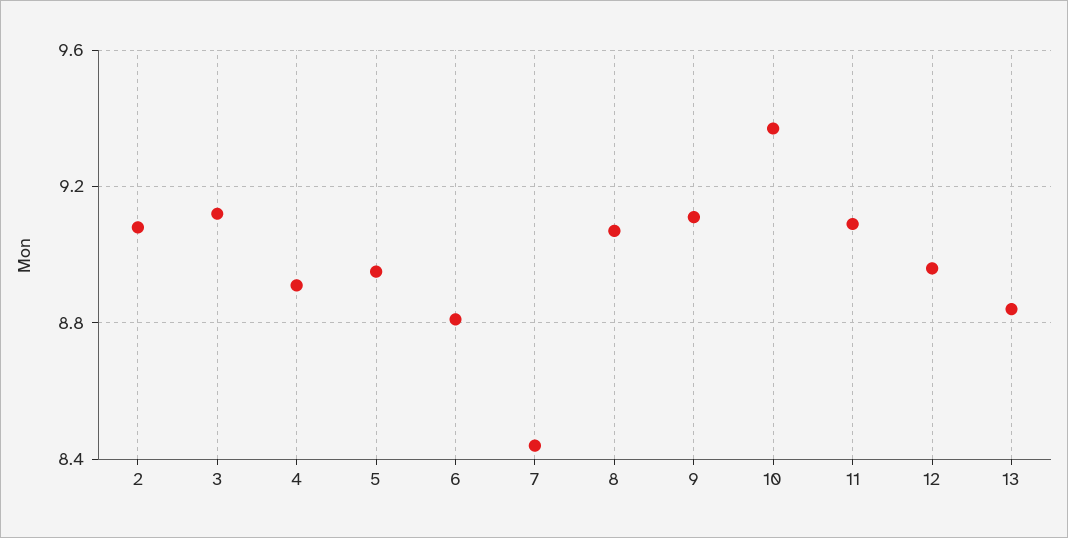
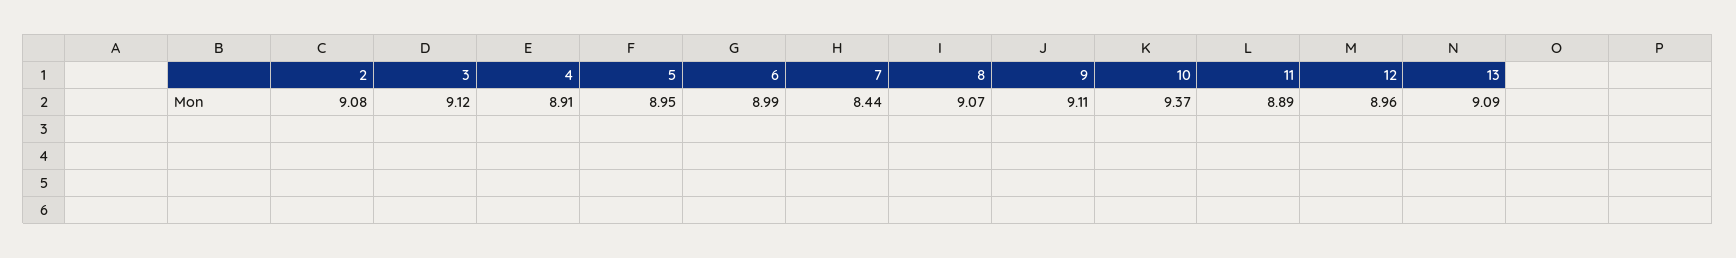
  {
    "2": 9.08,
    "3": 9.12,
    "4": 8.91,
    "5": 8.95,
-   "6": 8.8,
+   "6": 8.99,
    "7": 8.44,
    "8": 9.07,
    "9": 9.11,
    "10": 9.37,
-   "11": 9.1,
+   "11": 8.89,
    "12": 8.96,
-   "13": 8.85
+   "13": 9.09
  }

